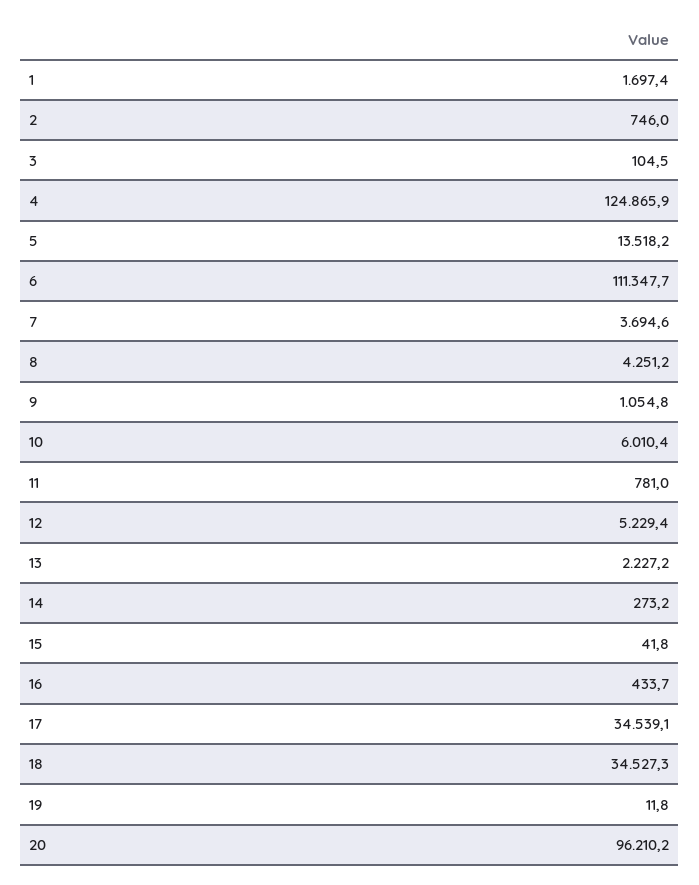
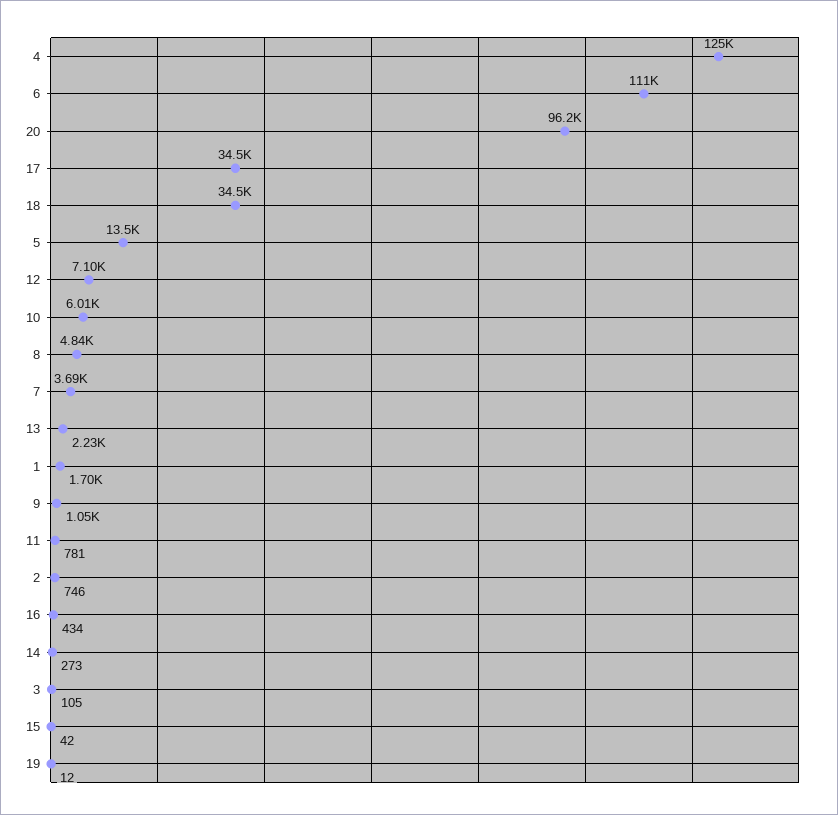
  {
    "1": 1697.4,
    "2": 746,
    "3": 104.5,
    "4": 124865.9,
    "5": 13518.2,
    "6": 111347.7,
    "7": 3694.6,
-   "8": 4251.2,
+   "8": 4840,
    "9": 1054.8,
    "10": 6010.4,
    "11": 781,
-   "12": 5229.4,
+   "12": 7100,
    "13": 2227.2,
    "14": 273.2,
    "15": 41.8,
    "16": 433.7,
    "17": 34539.1,
    "18": 34527.3,
    "19": 11.8,
    "20": 96210.2
  }

